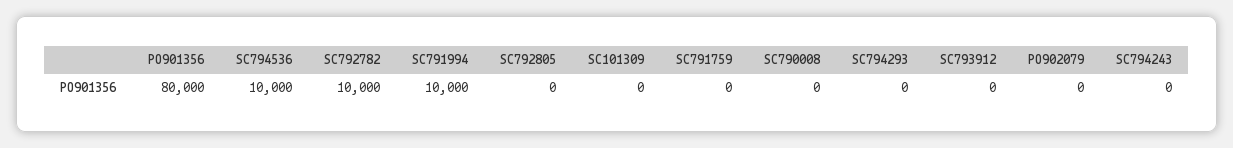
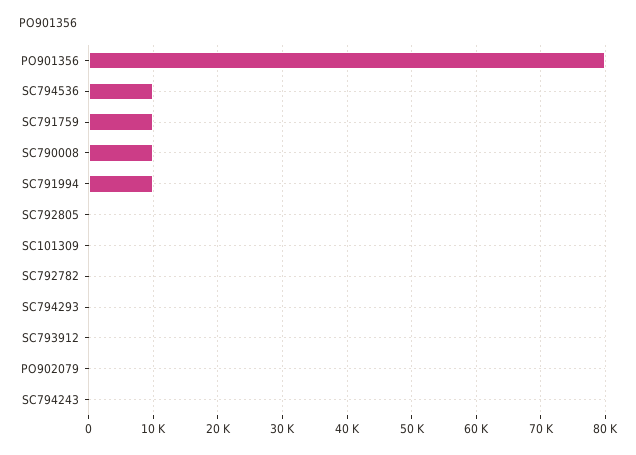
  {
    "PO901356": 80000,
    "SC794536": 10000,
-   "SC792782": 10000,
+   "SC792782": 0,
    "SC791994": 10000,
    "SC792805": 0,
    "SC101309": 0,
-   "SC791759": 0,
+   "SC791759": 10000,
-   "SC790008": 0,
+   "SC790008": 10000,
    "SC794293": 0,
    "SC793912": 0,
    "PO902079": 0,
    "SC794243": 0
  }

